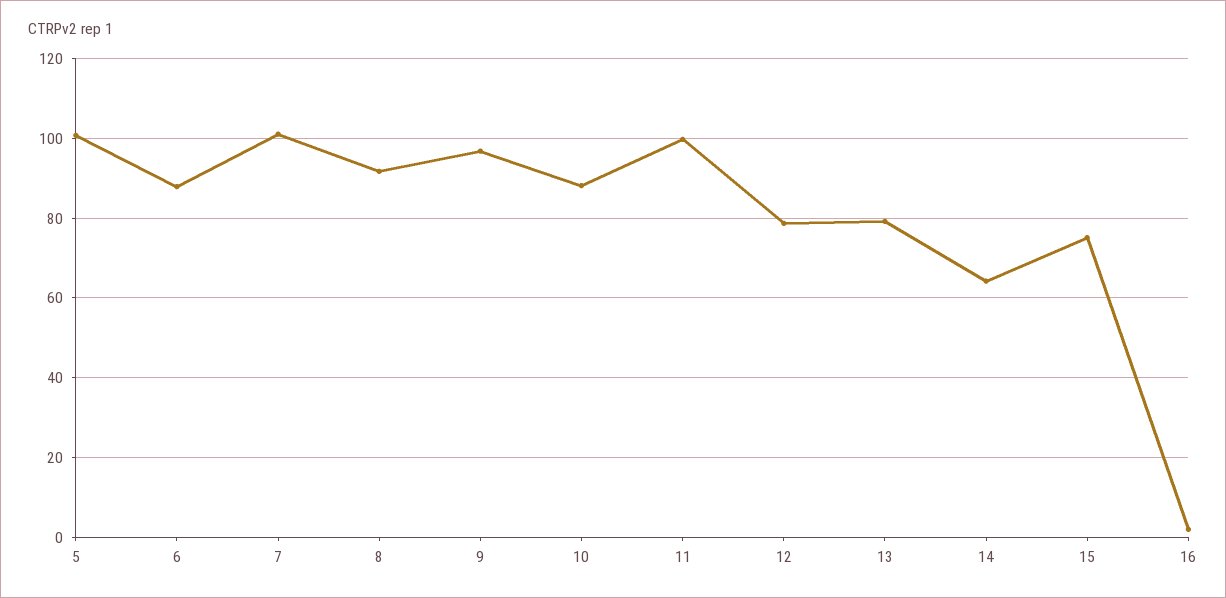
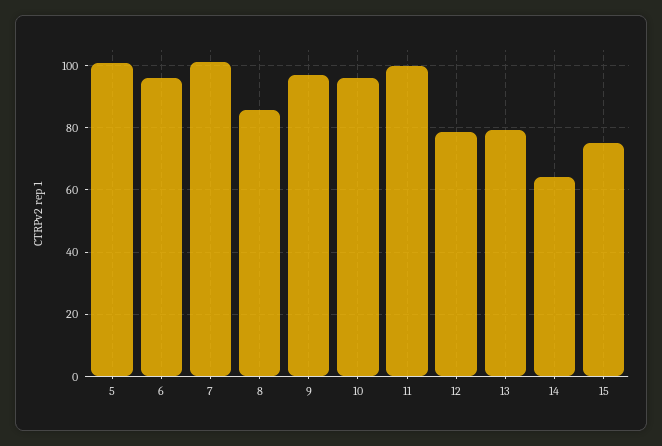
  {
    "5": 100,
-   "6": 88,
+   "6": 96,
    "7": 102,
-   "8": 92,
+   "8": 86,
    "9": 96,
-   "10": 88,
+   "10": 96,
    "11": 100,
    "12": 78,
    "13": 80,
    "14": 64,
-   "15": 76,
+   "15": 76
-   "16": 2
  }

